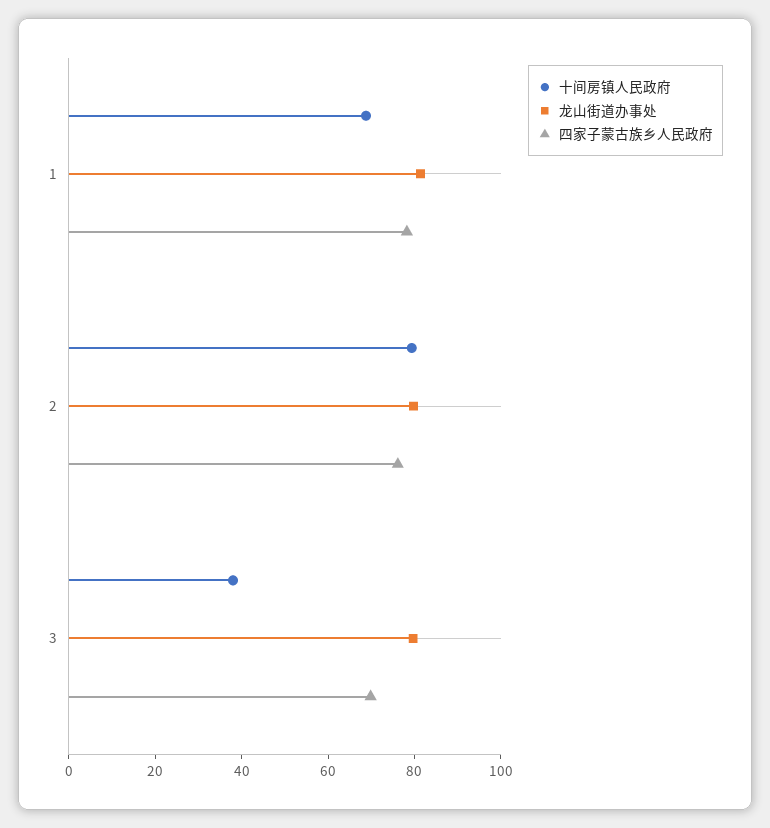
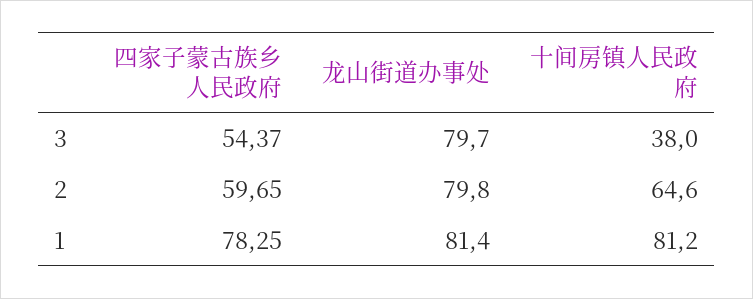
  {
    "十间房镇人民政府": {
-     "1": 70,
+     "1": 81.2,
-     "2": 80,
+     "2": 64.6,
      "3": 38
    },
    "龙山街道办事处": {
      "1": 81.4,
      "2": 79.8,
      "3": 79.7
    },
    "四家子蒙古族乡人民政府": {
      "1": 78.25,
-     "2": 75,
+     "2": 59.65,
-     "3": 70
+     "3": 54.37
    }
  }

